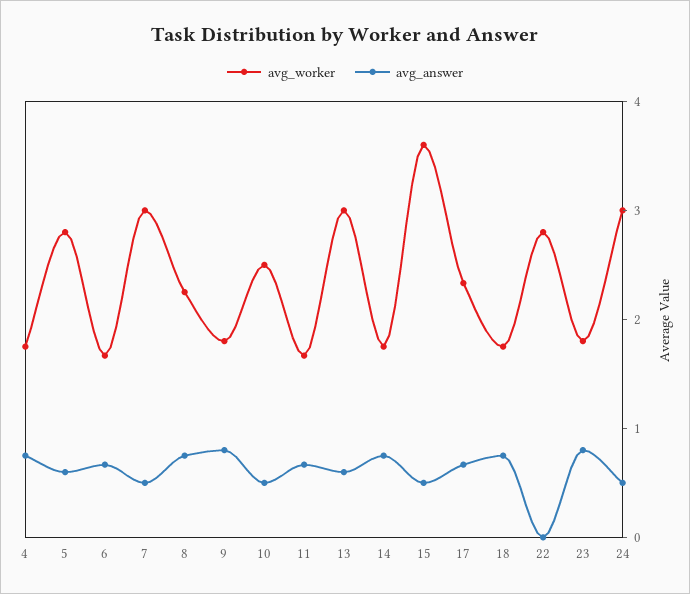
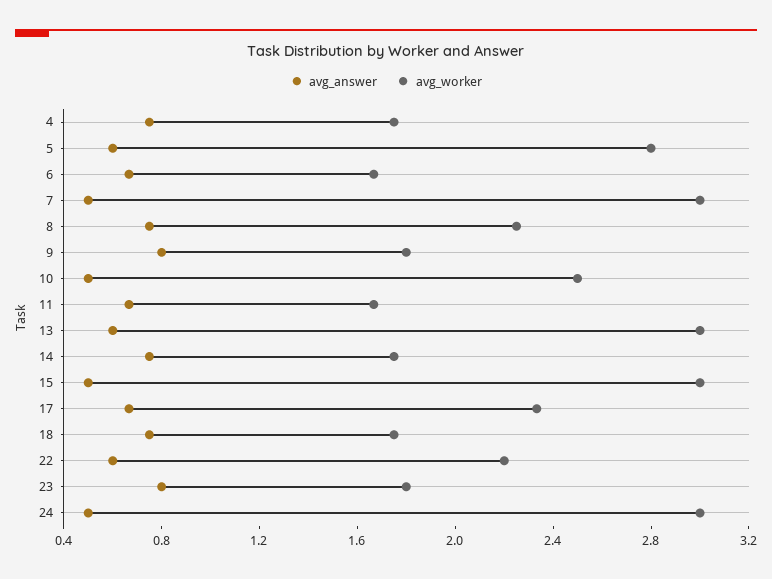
  {
    "avg_worker": {
      "4": 1.8,
      "5": 2.8,
      "6": 1.7,
      "7": 3,
      "8": 2.3,
      "9": 1.8,
      "10": 2.5,
      "11": 1.7,
      "13": 3,
      "14": 1.8,
-     "15": 3.6,
+     "15": 3,
      "17": 2.3,
      "18": 1.8,
-     "22": 2.8,
+     "22": 2.2,
      "23": 1.8,
      "24": 3
    },
    "avg_answer": {
      "4": 0.8,
      "5": 0.6,
      "6": 0.7,
      "7": 0.5,
      "8": 0.8,
      "9": 0.8,
      "10": 0.5,
      "11": 0.7,
      "13": 0.6,
      "14": 0.8,
      "15": 0.5,
      "17": 0.7,
      "18": 0.8,
-     "22": 0,
+     "22": 0.6,
      "23": 0.8,
      "24": 0.5
    }
  }

